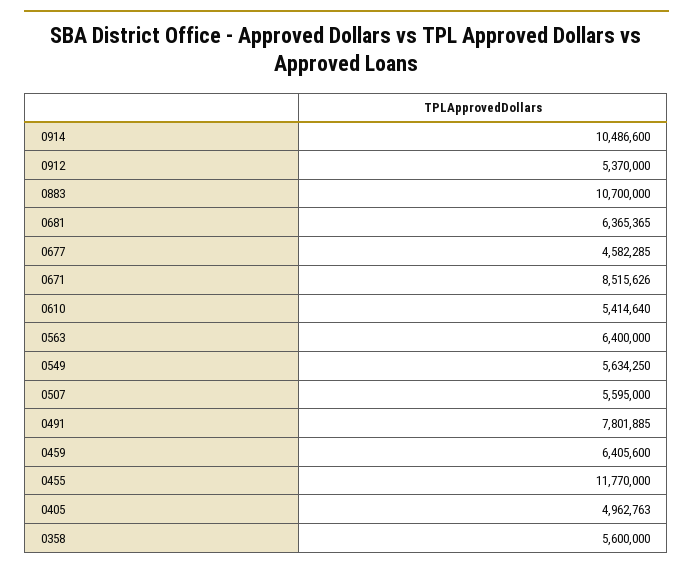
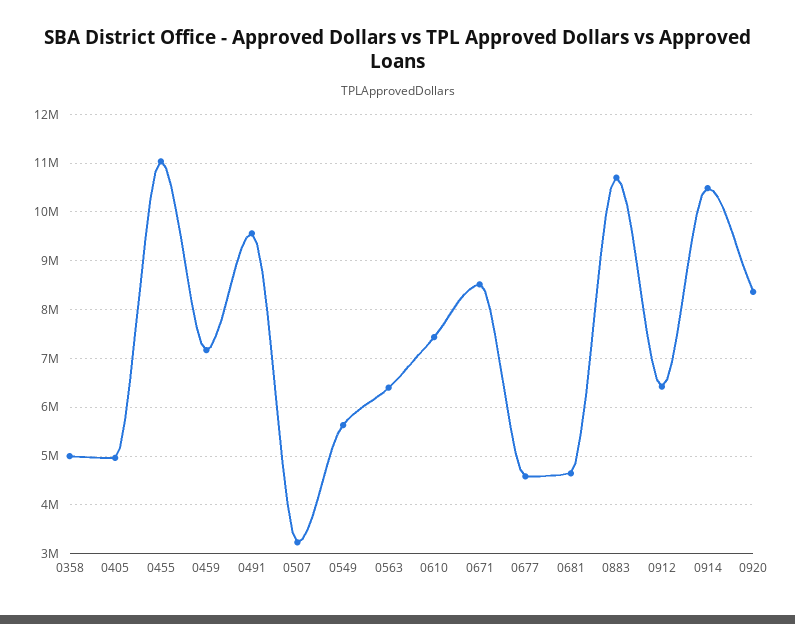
  {
    "0914": 10486600,
-   "0912": 5370000,
+   "0912": 6400000,
    "0883": 10700000,
-   "0681": 6365365,
+   "0681": 4600000,
    "0677": 4582285,
    "0671": 8515626,
-   "0610": 5414640,
+   "0610": 7400000,
    "0563": 6400000,
    "0549": 5634250,
-   "0507": 5595000,
+   "0507": 3200000,
-   "0491": 7801885,
+   "0491": 9600000,
-   "0459": 6405600,
+   "0459": 7200000,
-   "0455": 11770000,
+   "0455": 11000000,
    "0405": 4962763,
-   "0358": 5600000
+   "0358": 5000000,
+   "0920": 8400000
  }

